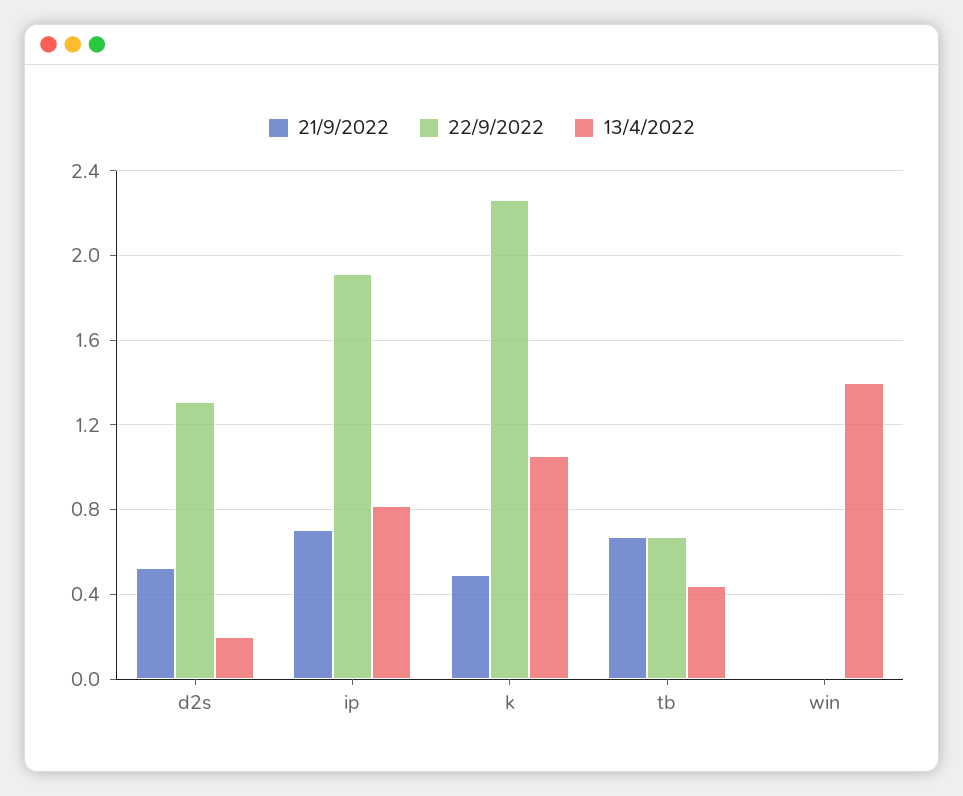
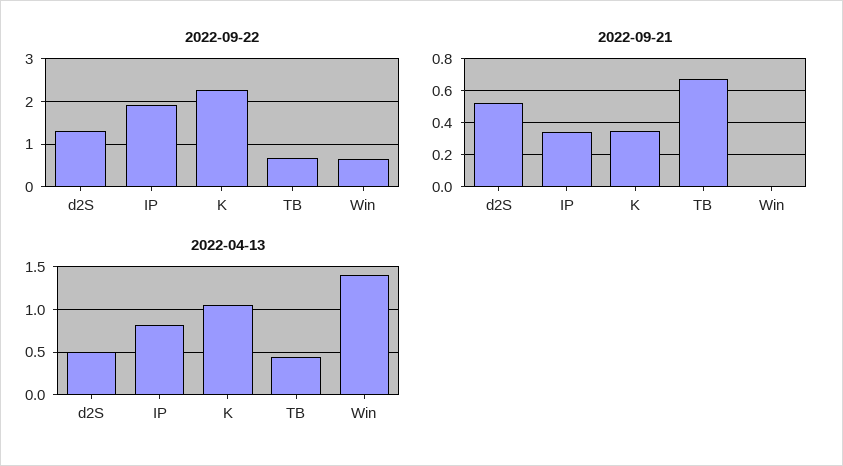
  {
    "21/9/2022": {
      "d2s": 0.55,
-     "ip": 0.7,
+     "ip": 0.35,
-     "k": 0.5,
+     "k": 0.35,
      "tb": 0.65,
      "win": 0
    },
    "22/9/2022": {
      "d2s": 1.3,
      "ip": 1.9,
      "k": 2.25,
      "tb": 0.65,
-     "win": 0
+     "win": 0.6
    },
    "13/4/2022": {
-     "d2s": 0.2,
+     "d2s": 0.5,
      "ip": 0.8,
      "k": 1.05,
      "tb": 0.45,
      "win": 1.4
    }
  }

